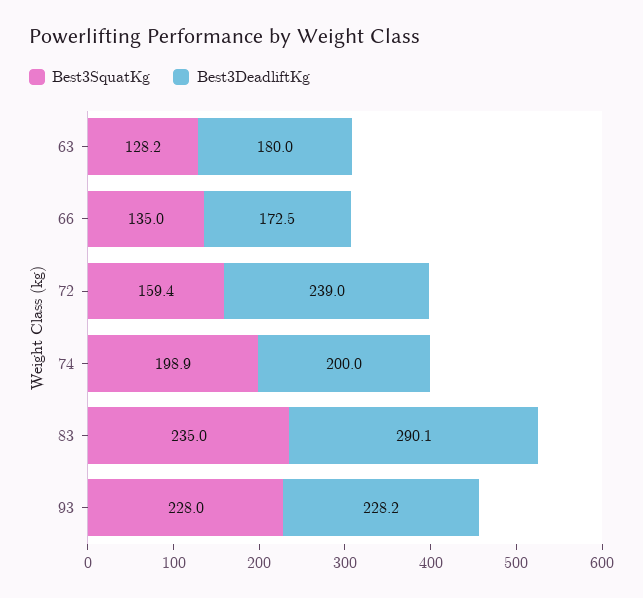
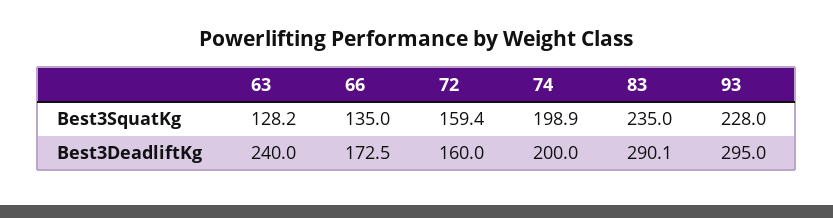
  {
    "Best3SquatKg": {
      "63": 128.2,
      "66": 135,
      "72": 159.4,
      "74": 198.9,
      "83": 235,
      "93": 228
    },
    "Best3DeadliftKg": {
-     "63": 180,
+     "63": 240,
      "66": 172.5,
-     "72": 239,
+     "72": 160,
      "74": 200,
      "83": 290.1,
-     "93": 228.2
+     "93": 295
    }
  }

